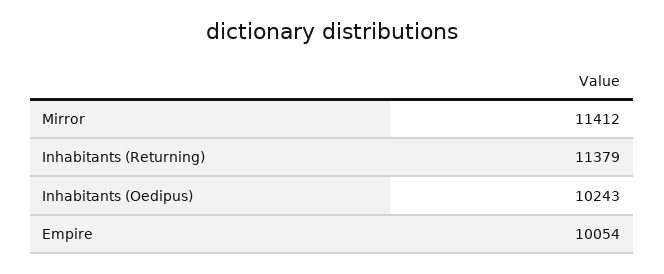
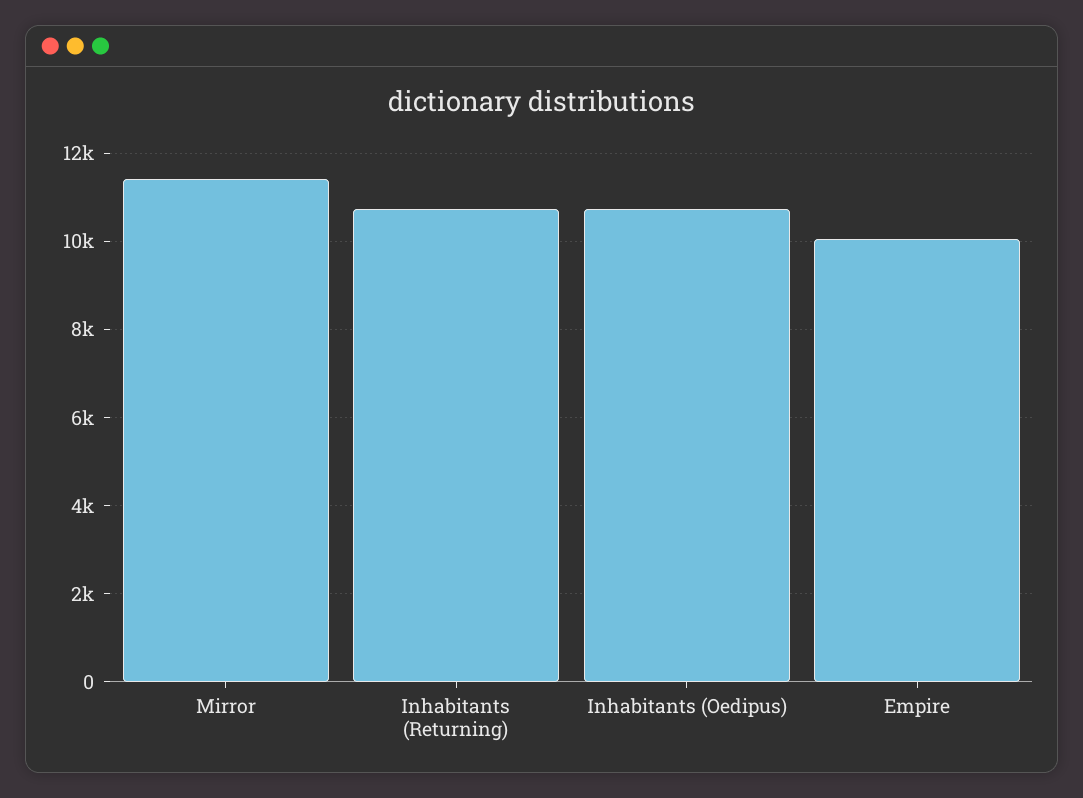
  {
    "Mirror": 11412,
-   "Inhabitants (Returning)": 11379,
+   "Inhabitants (Returning)": 10800,
-   "Inhabitants (Oedipus)": 10243,
+   "Inhabitants (Oedipus)": 10800,
    "Empire": 10054
  }

